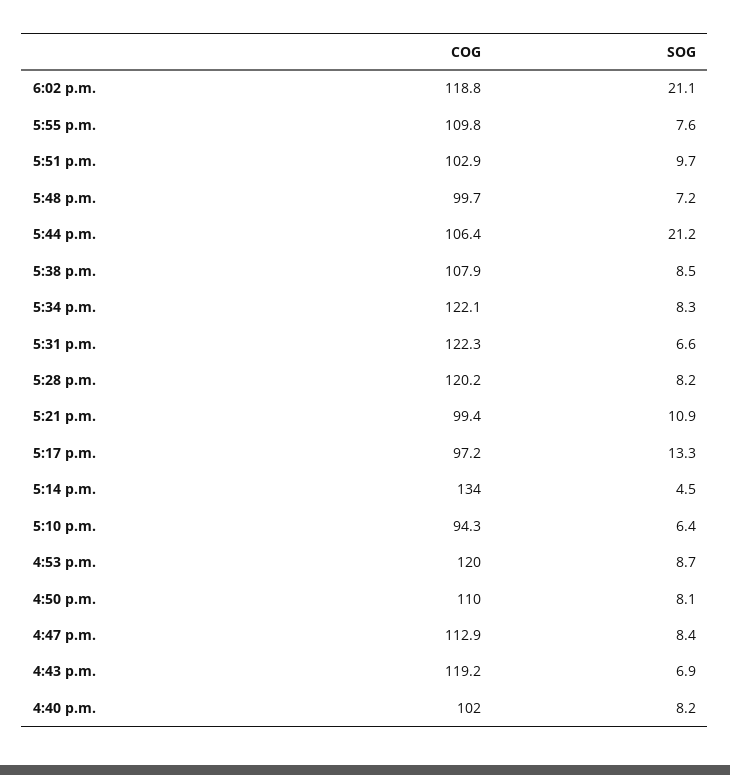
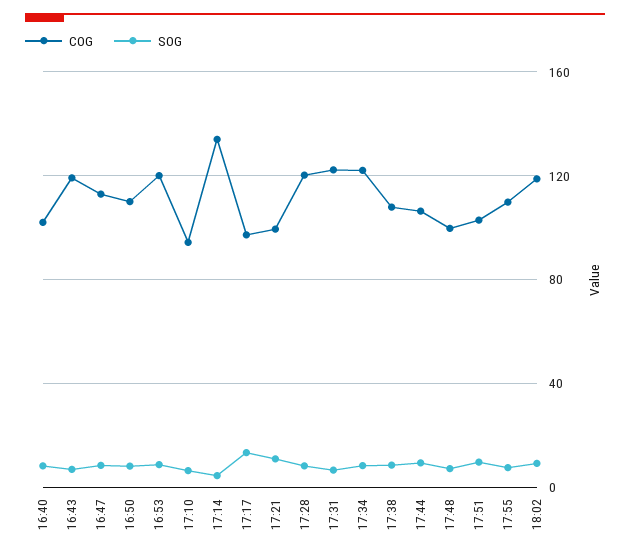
  {
    "COG": {
      "6:02 p.m.": 118.8,
      "5:55 p.m.": 109.8,
      "5:51 p.m.": 102.9,
      "5:48 p.m.": 99.7,
      "5:44 p.m.": 106.4,
      "5:38 p.m.": 107.9,
      "5:34 p.m.": 122.1,
      "5:31 p.m.": 122.3,
      "5:28 p.m.": 120.2,
      "5:21 p.m.": 99.4,
      "5:17 p.m.": 97.2,
      "5:14 p.m.": 134,
      "5:10 p.m.": 94.3,
      "4:53 p.m.": 120,
      "4:50 p.m.": 110,
      "4:47 p.m.": 112.9,
      "4:43 p.m.": 119.2,
      "4:40 p.m.": 102
    },
    "SOG": {
-     "6:02 p.m.": 21.1,
+     "6:02 p.m.": 10,
      "5:55 p.m.": 7.6,
      "5:51 p.m.": 9.7,
      "5:48 p.m.": 7.2,
-     "5:44 p.m.": 21.2,
+     "5:44 p.m.": 10,
      "5:38 p.m.": 8.5,
      "5:34 p.m.": 8.3,
      "5:31 p.m.": 6.6,
      "5:28 p.m.": 8.2,
      "5:21 p.m.": 10.9,
      "5:17 p.m.": 13.3,
      "5:14 p.m.": 4.5,
      "5:10 p.m.": 6.4,
      "4:53 p.m.": 8.7,
      "4:50 p.m.": 8.1,
      "4:47 p.m.": 8.4,
      "4:43 p.m.": 6.9,
      "4:40 p.m.": 8.2
    }
  }

